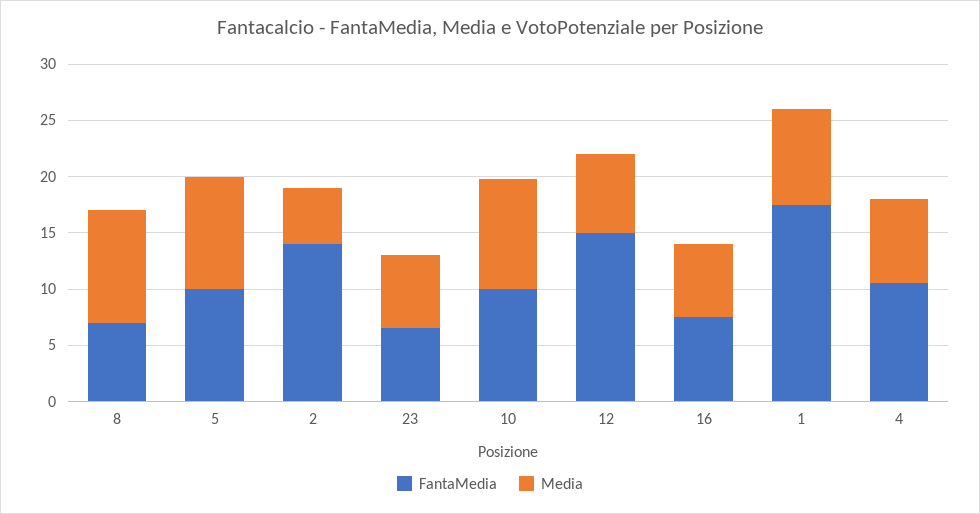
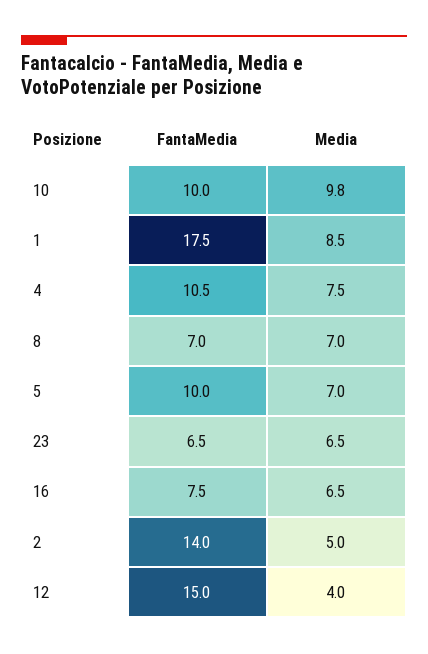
  {
    "FantaMedia": {
      "8": 7,
      "5": 10,
      "2": 14,
      "23": 6.5,
      "10": 10,
      "12": 15,
      "16": 7.5,
      "1": 17.5,
      "4": 10.5
    },
    "Media": {
-     "8": 10,
+     "8": 7,
-     "5": 10,
+     "5": 7,
      "2": 5,
      "23": 6.5,
      "10": 9.8,
-     "12": 7,
+     "12": 4,
      "16": 6.5,
      "1": 8.5,
      "4": 7.5
    }
  }

